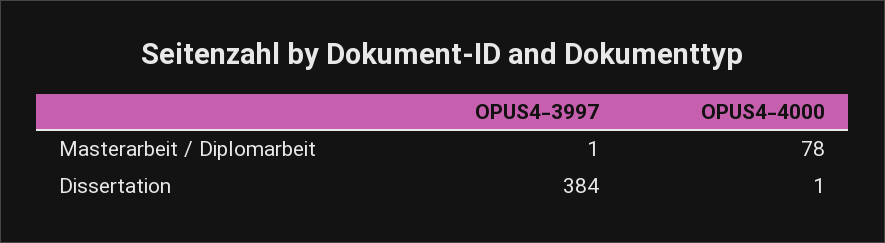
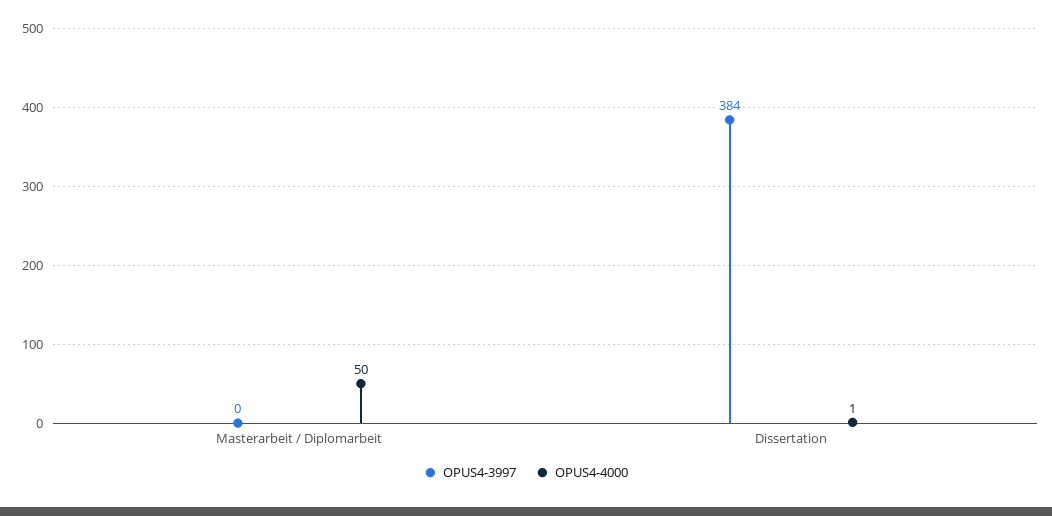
  {
    "OPUS4-3997": {
-     "Masterarbeit / Diplomarbeit": 1,
+     "Masterarbeit / Diplomarbeit": 0,
      "Dissertation": 384
    },
    "OPUS4-4000": {
-     "Masterarbeit / Diplomarbeit": 78,
+     "Masterarbeit / Diplomarbeit": 50,
      "Dissertation": 1
    }
  }

